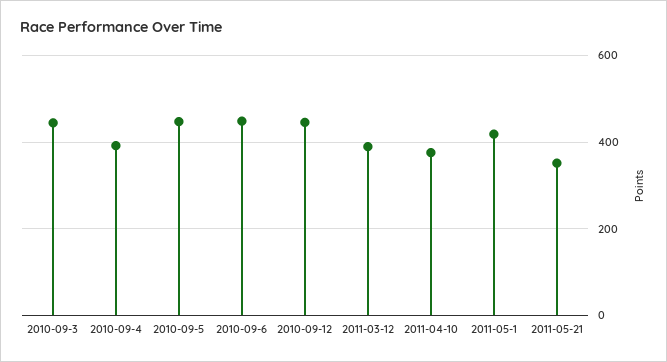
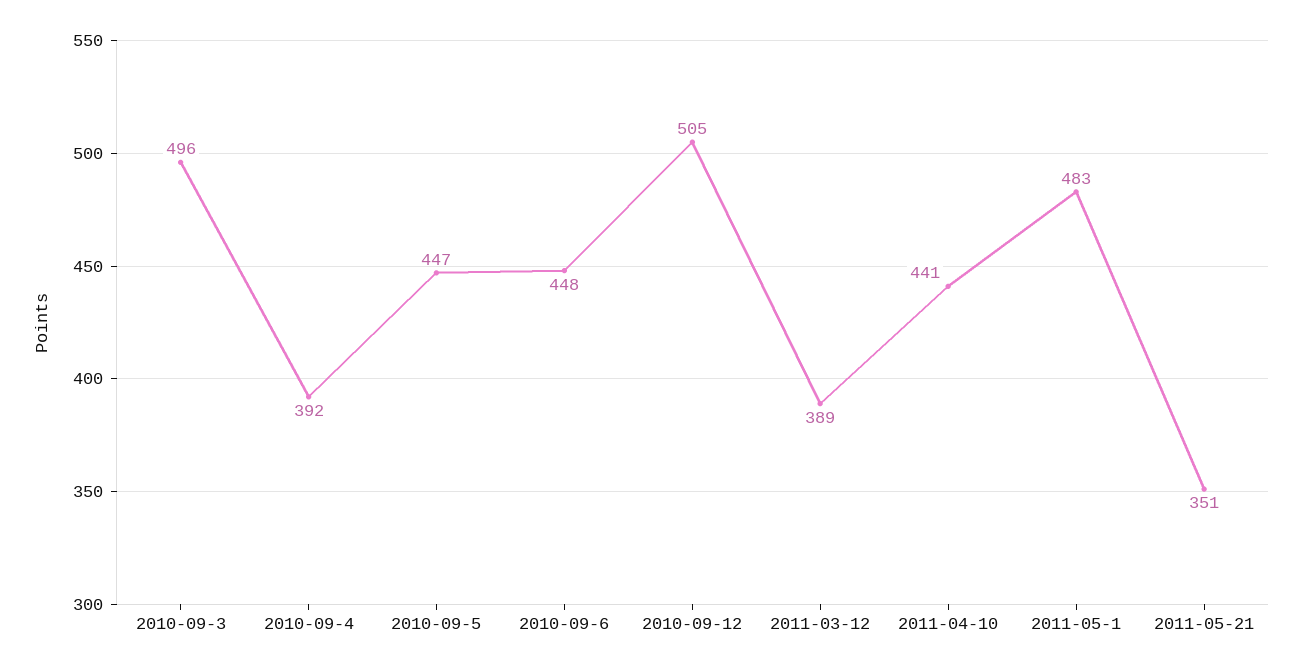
  {
-   "2010-09-3": 440,
+   "2010-09-3": 496,
    "2010-09-4": 392,
    "2010-09-5": 447,
    "2010-09-6": 448,
-   "2010-09-12": 440,
+   "2010-09-12": 505,
    "2011-03-12": 389,
-   "2011-04-10": 380,
+   "2011-04-10": 441,
-   "2011-05-1": 420,
+   "2011-05-1": 483,
    "2011-05-21": 351
  }

